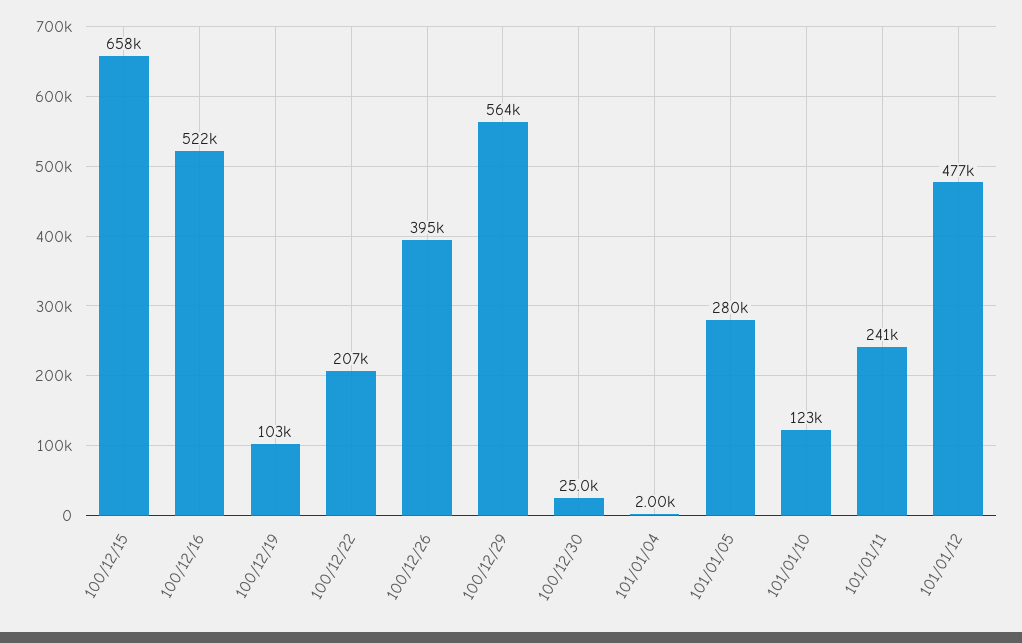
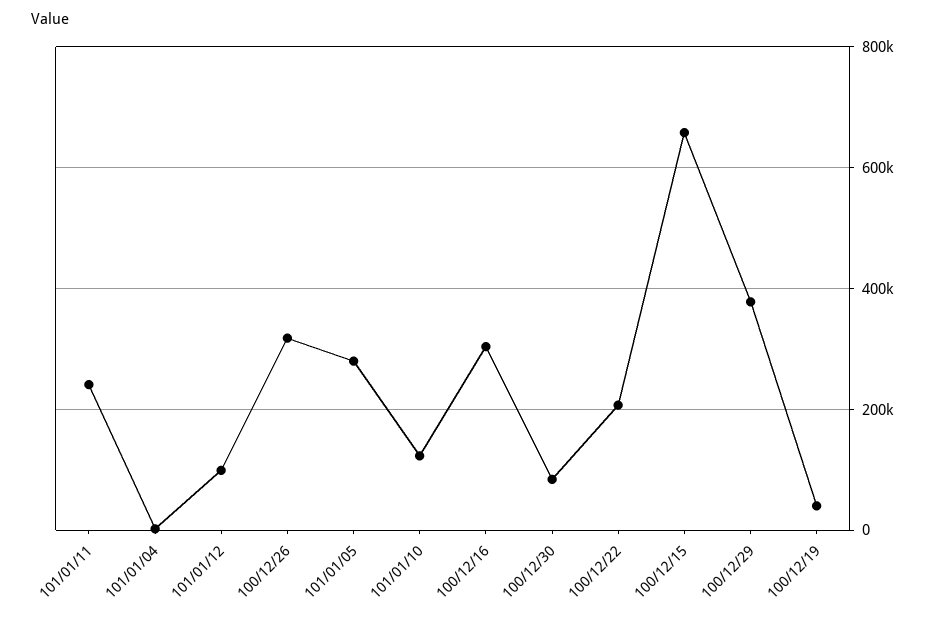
  {
    "100/12/15": 658000,
-   "100/12/16": 522000,
+   "100/12/16": 300000,
-   "100/12/19": 103000,
+   "100/12/19": 40000,
    "100/12/22": 207000,
-   "100/12/26": 395000,
+   "100/12/26": 320000,
-   "100/12/29": 564000,
+   "100/12/29": 380000,
-   "100/12/30": 25000,
+   "100/12/30": 80000,
    "101/01/04": 2000,
    "101/01/05": 280000,
    "101/01/10": 123000,
    "101/01/11": 241000,
-   "101/01/12": 477000
+   "101/01/12": 100000
  }

